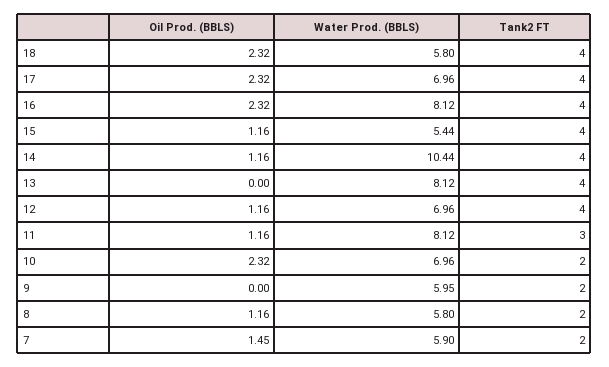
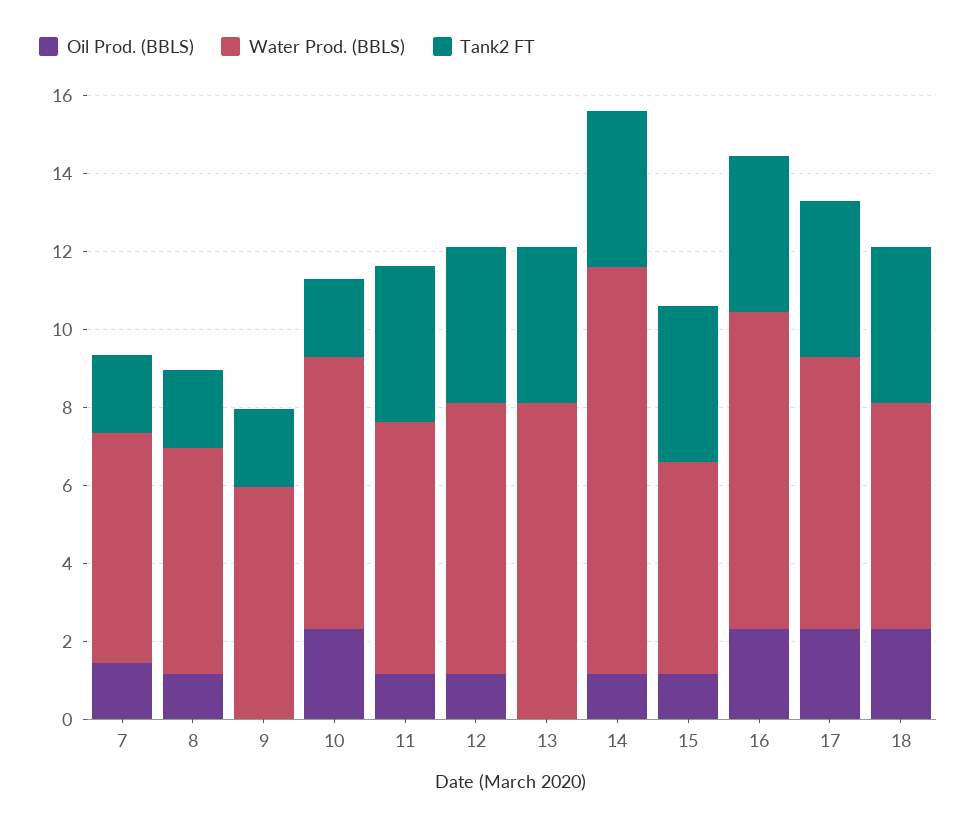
  {
    "Oil Prod. (BBLS)": {
      "18": 2.32,
      "17": 2.32,
      "16": 2.32,
      "15": 1.16,
      "14": 1.16,
      "13": 0,
      "12": 1.16,
      "11": 1.16,
      "10": 2.32,
      "9": 0,
      "8": 1.16,
      "7": 1.45
    },
    "Water Prod. (BBLS)": {
      "18": 5.8,
      "17": 6.96,
      "16": 8.12,
      "15": 5.44,
      "14": 10.44,
      "13": 8.12,
      "12": 6.96,
-     "11": 8.12,
+     "11": 6.5,
      "10": 6.96,
      "9": 5.95,
      "8": 5.8,
      "7": 5.9
    },
    "Tank2 FT": {
      "18": 4,
      "17": 4,
      "16": 4,
      "15": 4,
      "14": 4,
      "13": 4,
      "12": 4,
-     "11": 3,
+     "11": 4,
      "10": 2,
      "9": 2,
      "8": 2,
      "7": 2
    }
  }

